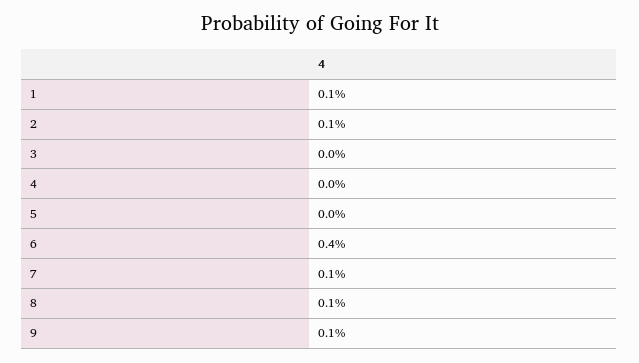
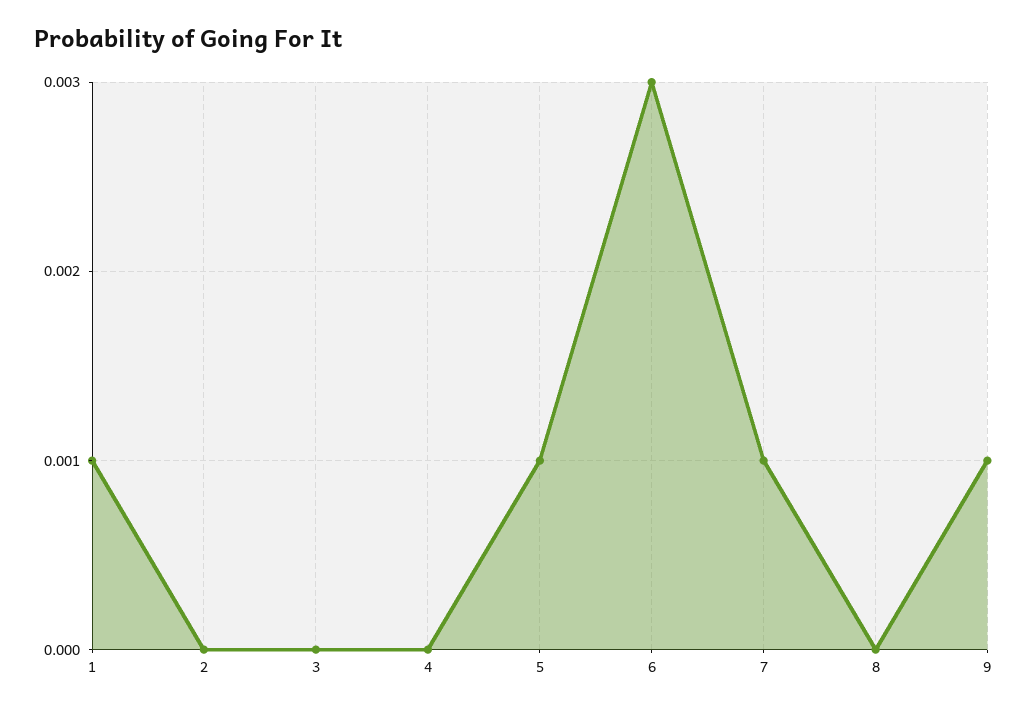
  {
    "1": 0.001,
-   "2": 0.001,
+   "2": 0,
    "3": 0,
    "4": 0,
-   "5": 0,
+   "5": 0.001,
-   "6": 0.004,
+   "6": 0.003,
    "7": 0.001,
-   "8": 0.001,
+   "8": 0,
    "9": 0.001
  }

